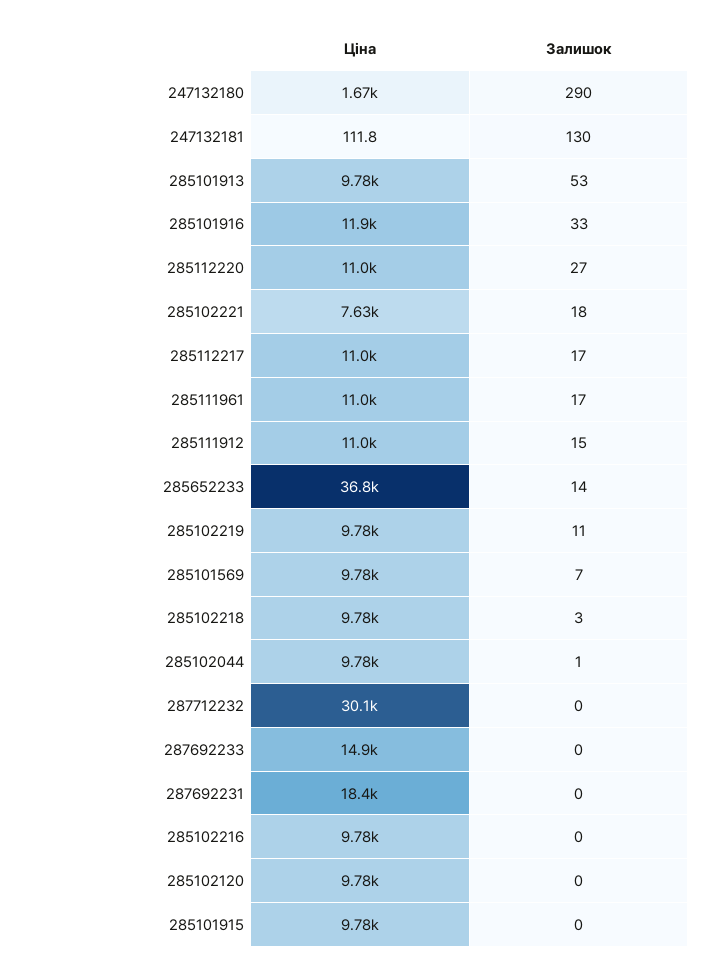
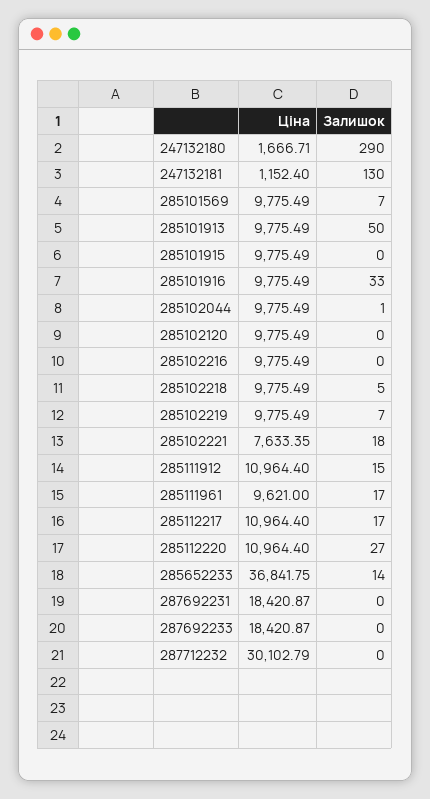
  {
    "Ціна": {
      "247132180": 1666.71,
-     "247132181": 111.8,
+     "247132181": 1152.4,
      "285101913": 9775.49,
-     "285101916": 11900,
+     "285101916": 9775.49,
      "285112220": 10964.4,
      "285102221": 7633.35,
      "285112217": 10964.4,
-     "285111961": 11000,
+     "285111961": 9621,
      "285111912": 10964.4,
      "285652233": 36841.75,
      "285102219": 9775.49,
      "285101569": 9775.49,
      "285102218": 9775.49,
      "285102044": 9775.49,
      "287712232": 30102.79,
-     "287692233": 14900,
+     "287692233": 18420.87,
      "287692231": 18420.87,
      "285102216": 9775.49,
      "285102120": 9775.49,
      "285101915": 9775.49
    },
    "Залишок": {
      "247132180": 290,
      "247132181": 130,
-     "285101913": 53,
+     "285101913": 50,
      "285101916": 33,
      "285112220": 27,
      "285102221": 18,
      "285112217": 17,
      "285111961": 17,
      "285111912": 15,
      "285652233": 14,
-     "285102219": 11,
+     "285102219": 7,
      "285101569": 7,
-     "285102218": 3,
+     "285102218": 5,
      "285102044": 1,
      "287712232": 0,
      "287692233": 0,
      "287692231": 0,
      "285102216": 0,
      "285102120": 0,
      "285101915": 0
    }
  }

